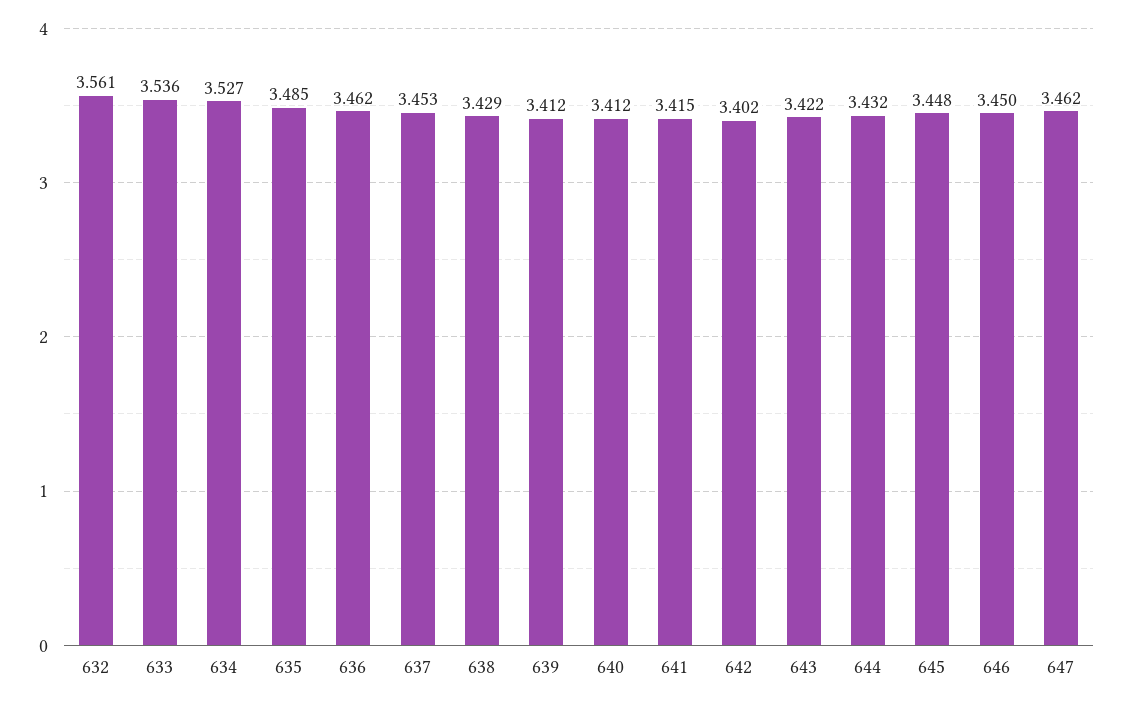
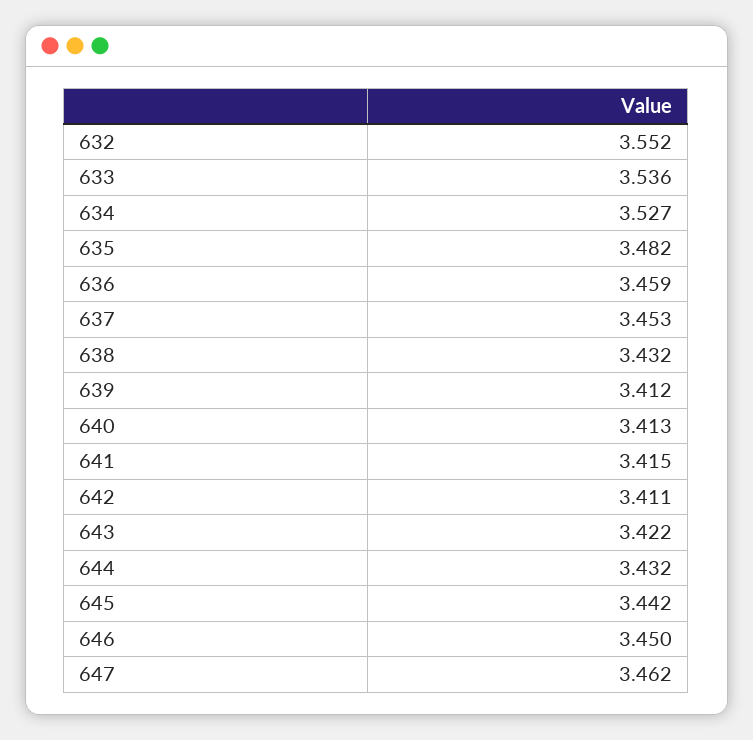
  {
-   "632": 3.561,
+   "632": 3.552,
    "633": 3.536,
    "634": 3.527,
-   "635": 3.485,
+   "635": 3.482,
-   "636": 3.462,
+   "636": 3.459,
    "637": 3.453,
-   "638": 3.429,
+   "638": 3.432,
    "639": 3.412,
-   "640": 3.412,
+   "640": 3.413,
    "641": 3.415,
-   "642": 3.402,
+   "642": 3.411,
    "643": 3.422,
    "644": 3.432,
-   "645": 3.448,
+   "645": 3.442,
    "646": 3.45,
    "647": 3.462
  }

